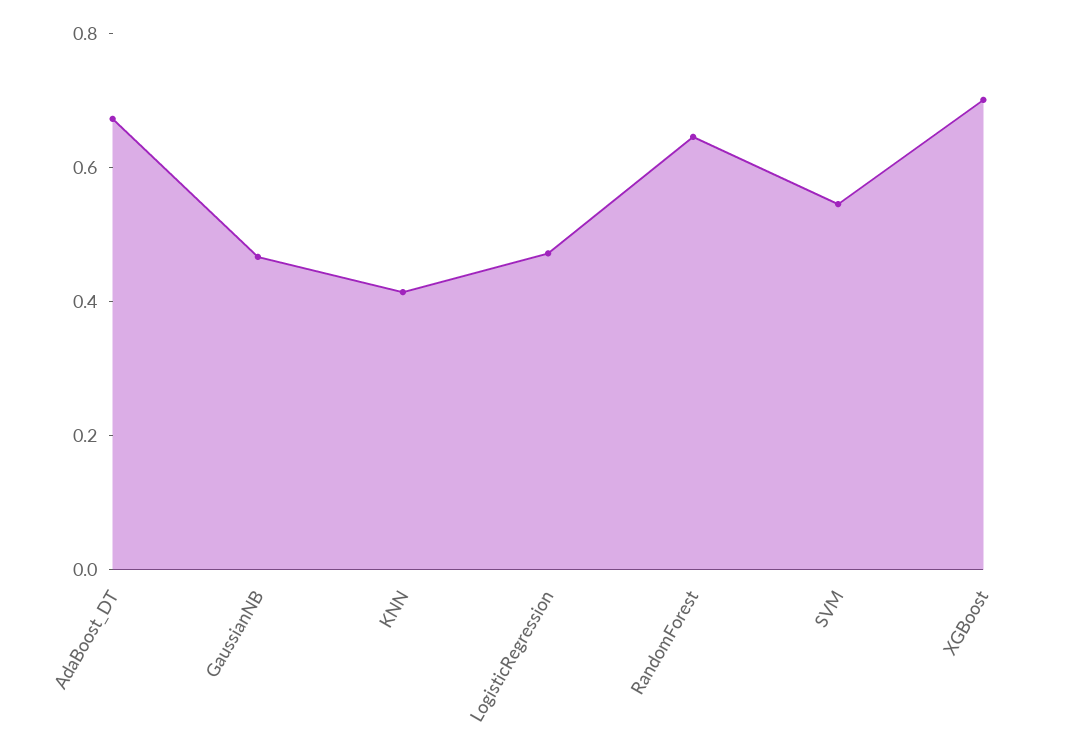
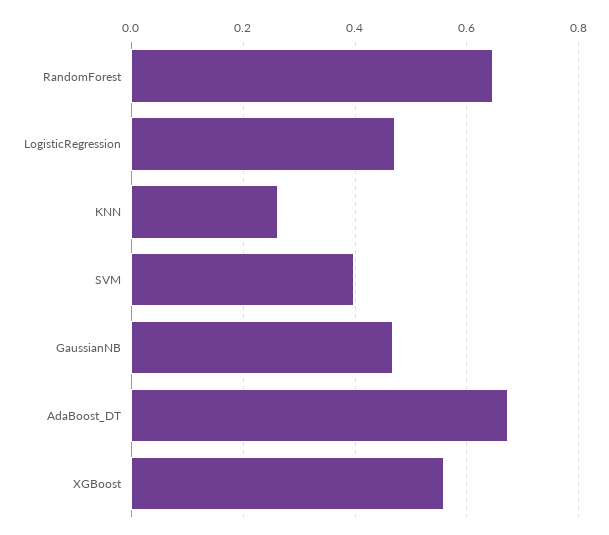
  {
    "AdaBoost_DT": 0.68,
    "GaussianNB": 0.46,
-   "KNN": 0.4,
+   "KNN": 0.26,
    "LogisticRegression": 0.48,
    "RandomForest": 0.64,
-   "SVM": 0.55,
+   "SVM": 0.4,
-   "XGBoost": 0.7
+   "XGBoost": 0.56
  }

